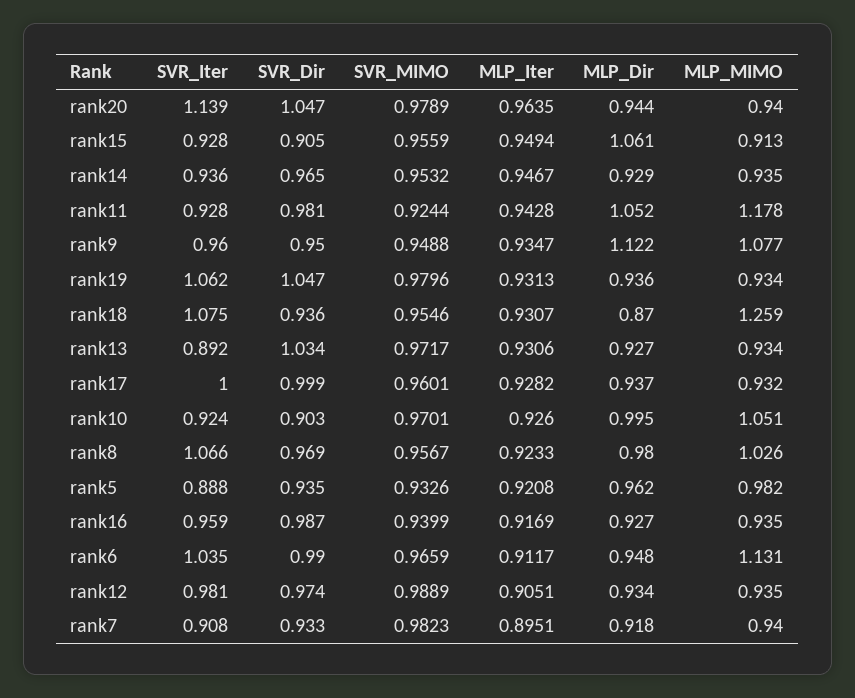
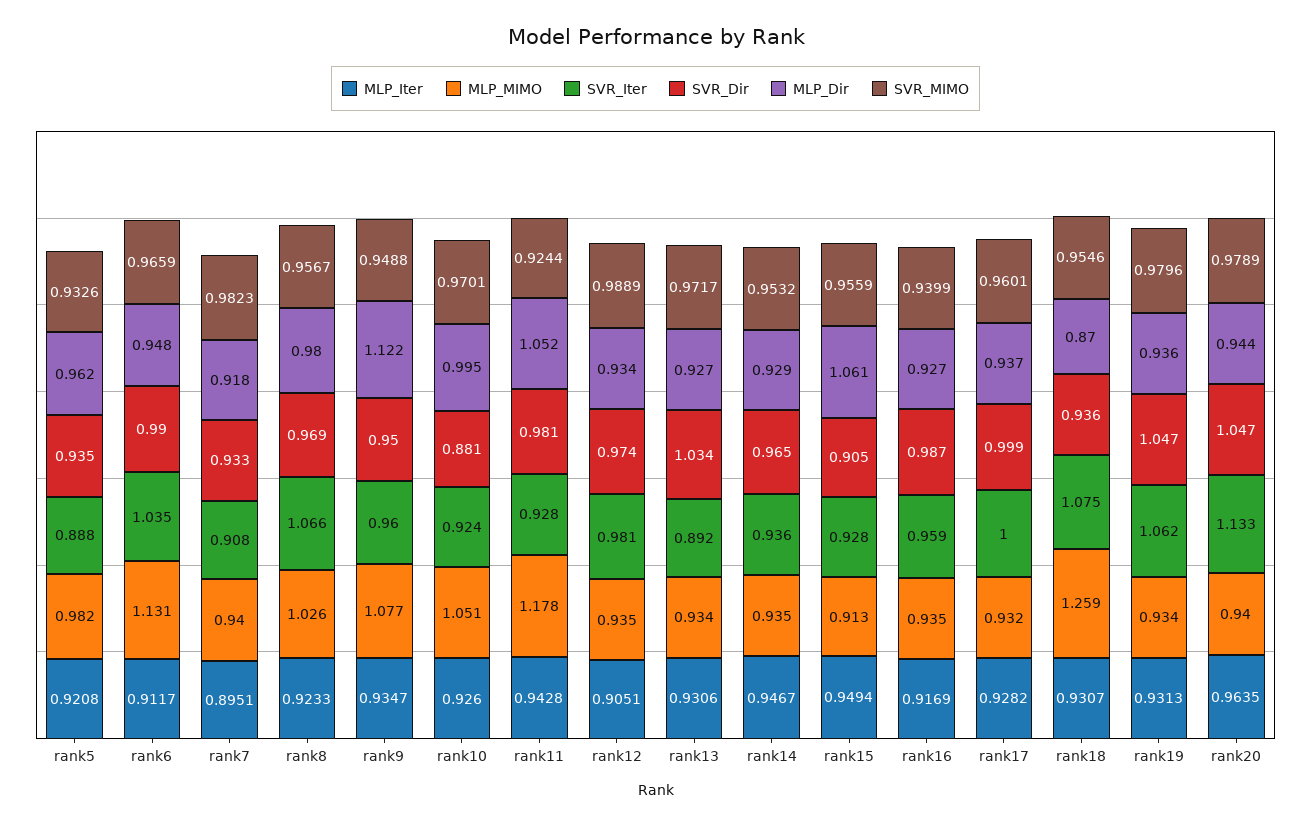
  {
    "SVR_Iter": {
-     "rank20": 1.139,
+     "rank20": 1.133,
      "rank15": 0.928,
      "rank14": 0.936,
      "rank11": 0.928,
      "rank9": 0.96,
      "rank19": 1.062,
      "rank18": 1.075,
      "rank13": 0.892,
      "rank17": 1,
      "rank10": 0.924,
      "rank8": 1.066,
      "rank5": 0.888,
      "rank16": 0.959,
      "rank6": 1.035,
      "rank12": 0.981,
      "rank7": 0.908
    },
    "SVR_Dir": {
      "rank20": 1.047,
      "rank15": 0.905,
      "rank14": 0.965,
      "rank11": 0.981,
      "rank9": 0.95,
      "rank19": 1.047,
      "rank18": 0.936,
      "rank13": 1.034,
      "rank17": 0.999,
-     "rank10": 0.903,
+     "rank10": 0.881,
      "rank8": 0.969,
      "rank5": 0.935,
      "rank16": 0.987,
      "rank6": 0.99,
      "rank12": 0.974,
      "rank7": 0.933
    },
    "SVR_MIMO": {
      "rank20": 0.9789,
      "rank15": 0.9559,
      "rank14": 0.9532,
      "rank11": 0.9244,
      "rank9": 0.9488,
      "rank19": 0.9796,
      "rank18": 0.9546,
      "rank13": 0.9717,
      "rank17": 0.9601,
      "rank10": 0.9701,
      "rank8": 0.9567,
      "rank5": 0.9326,
      "rank16": 0.9399,
      "rank6": 0.9659,
      "rank12": 0.9889,
      "rank7": 0.9823
    },
    "MLP_Iter": {
      "rank20": 0.9635,
      "rank15": 0.9494,
      "rank14": 0.9467,
      "rank11": 0.9428,
      "rank9": 0.9347,
      "rank19": 0.9313,
      "rank18": 0.9307,
      "rank13": 0.9306,
      "rank17": 0.9282,
      "rank10": 0.926,
      "rank8": 0.9233,
      "rank5": 0.9208,
      "rank16": 0.9169,
      "rank6": 0.9117,
      "rank12": 0.9051,
      "rank7": 0.8951
    },
    "MLP_Dir": {
      "rank20": 0.944,
      "rank15": 1.061,
      "rank14": 0.929,
      "rank11": 1.052,
      "rank9": 1.122,
      "rank19": 0.936,
      "rank18": 0.87,
      "rank13": 0.927,
      "rank17": 0.937,
      "rank10": 0.995,
      "rank8": 0.98,
      "rank5": 0.962,
      "rank16": 0.927,
      "rank6": 0.948,
      "rank12": 0.934,
      "rank7": 0.918
    },
    "MLP_MIMO": {
      "rank20": 0.94,
      "rank15": 0.913,
      "rank14": 0.935,
      "rank11": 1.178,
      "rank9": 1.077,
      "rank19": 0.934,
      "rank18": 1.259,
      "rank13": 0.934,
      "rank17": 0.932,
      "rank10": 1.051,
      "rank8": 1.026,
      "rank5": 0.982,
      "rank16": 0.935,
      "rank6": 1.131,
      "rank12": 0.935,
      "rank7": 0.94
    }
  }

